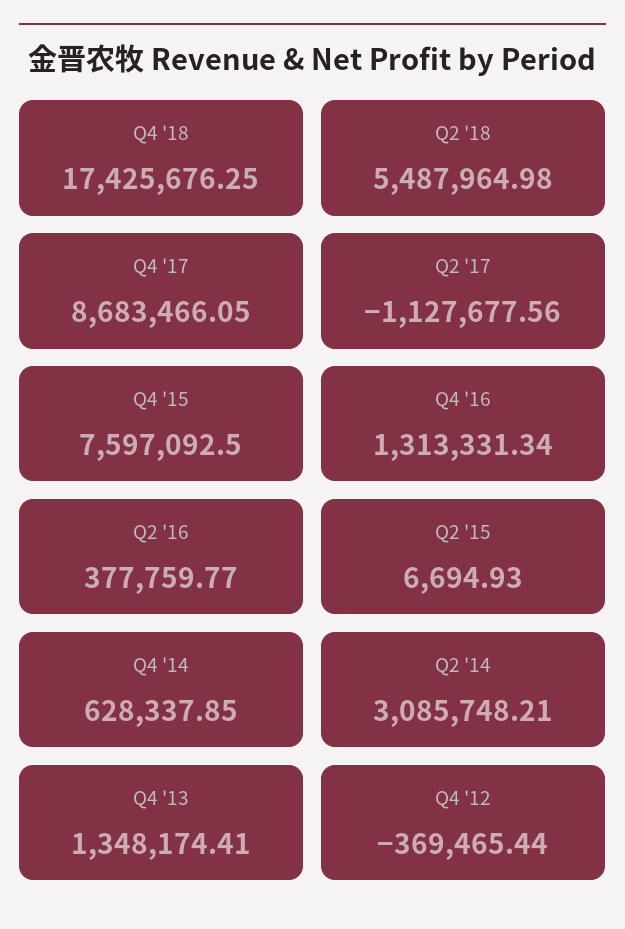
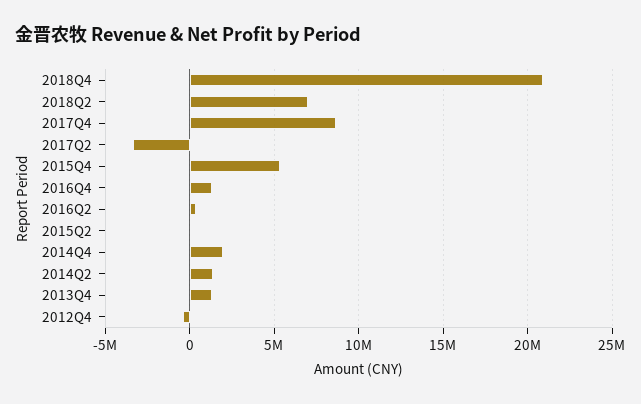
  {
-   "Q4 '18": 17425676.25,
+   "Q4 '18": 21000000,
-   "Q2 '18": 5487964.98,
+   "Q2 '18": 7000000,
    "Q4 '17": 8683466.05,
-   "Q2 '17": -1127677.56,
+   "Q2 '17": -3500000,
-   "Q4 '15": 7597092.5,
+   "Q4 '15": 5500000,
    "Q4 '16": 1313331.34,
    "Q2 '16": 377759.77,
    "Q2 '15": 6694.93,
-   "Q4 '14": 628337.85,
+   "Q4 '14": 2000000,
-   "Q2 '14": 3085748.21,
+   "Q2 '14": 1500000,
    "Q4 '13": 1348174.41,
    "Q4 '12": -369465.44
  }

